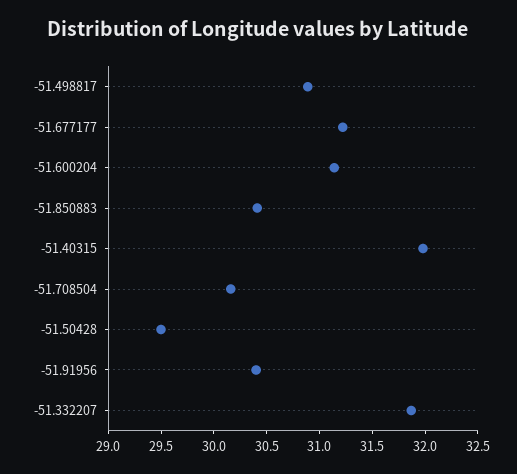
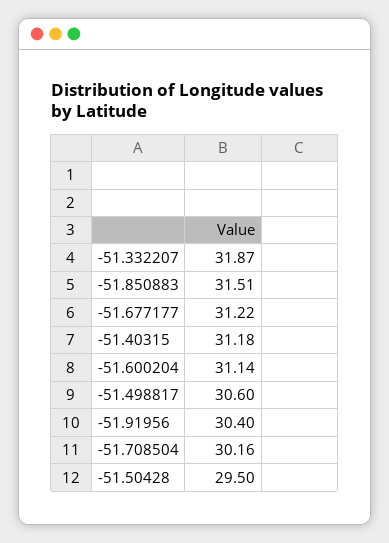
  {
-   "-51.498817": 30.9,
+   "-51.498817": 30.6,
    "-51.677177": 31.22,
    "-51.600204": 31.14,
-   "-51.850883": 30.4,
+   "-51.850883": 31.51,
-   "-51.40315": 32,
+   "-51.40315": 31.18,
    "-51.708504": 30.16,
    "-51.50428": 29.5,
    "-51.91956": 30.4,
    "-51.332207": 31.87
  }

